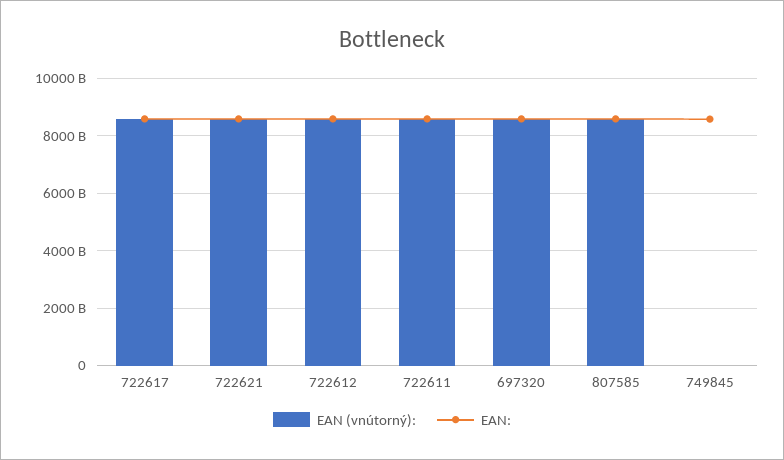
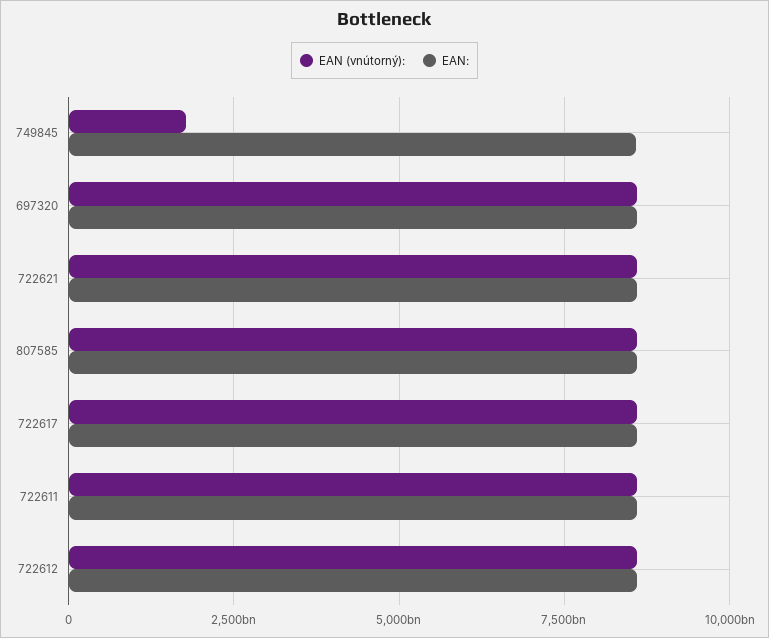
  {
    "EAN (vnútorný):": {
      "722617": 8500000000000,
      "722621": 8500000000000,
      "722612": 8500000000000,
      "722611": 8500000000000,
      "697320": 8500000000000,
      "807585": 8500000000000,
-     "749845": 0
+     "749845": 1750000000000
    },
    "EAN:": {
      "722617": 8500000000000,
      "722621": 8500000000000,
      "722612": 8500000000000,
      "722611": 8500000000000,
      "697320": 8500000000000,
      "807585": 8500000000000,
      "749845": 8500000000000
    }
  }

